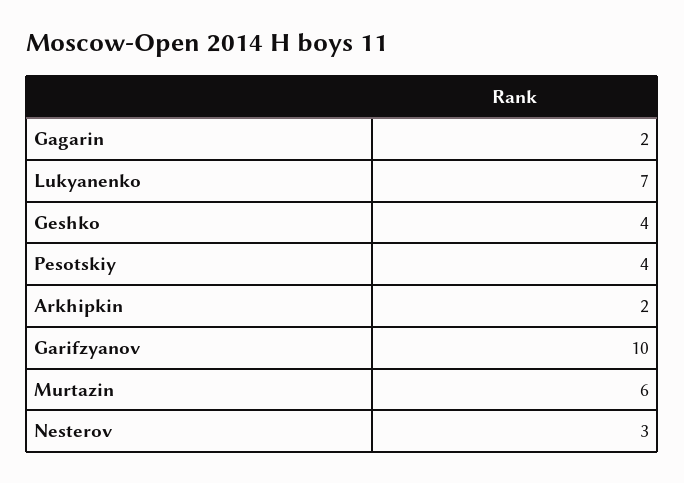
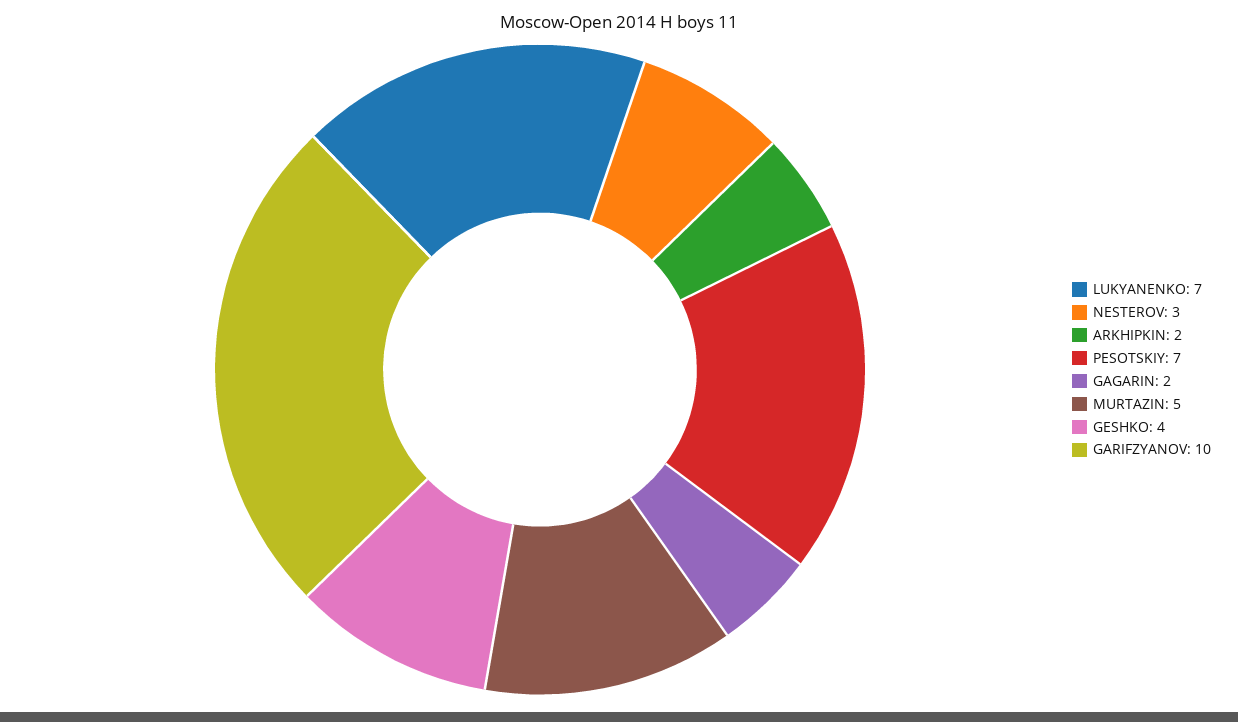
  {
    "Gagarin": 2,
    "Lukyanenko": 7,
    "Geshko": 4,
-   "Pesotskiy": 4,
+   "Pesotskiy": 7,
    "Arkhipkin": 2,
    "Garifzyanov": 10,
-   "Murtazin": 6,
+   "Murtazin": 5,
    "Nesterov": 3
  }

